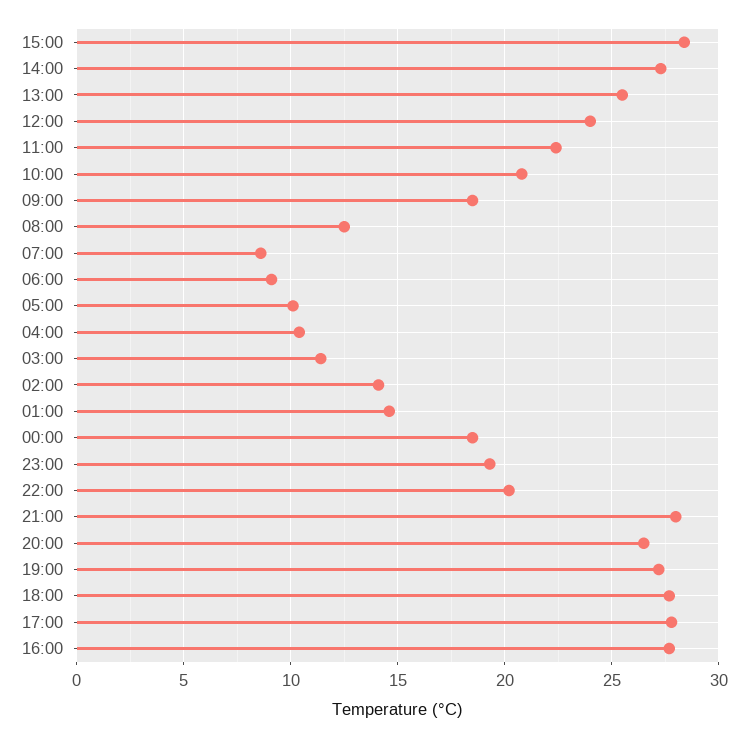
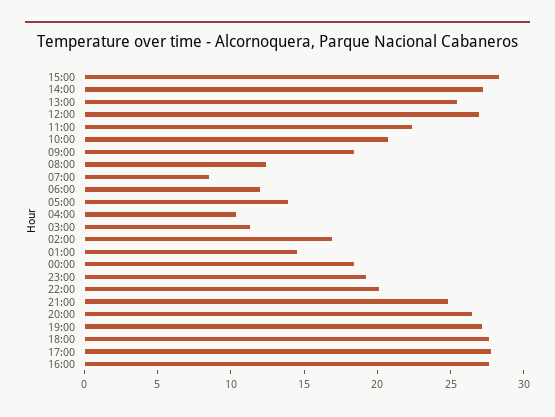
  {
    "15:00": 28.5,
    "14:00": 27.5,
    "13:00": 25.5,
-   "12:00": 24,
+   "12:00": 27,
    "11:00": 22.5,
    "10:00": 21,
    "09:00": 18.5,
    "08:00": 12.5,
    "07:00": 8.5,
-   "06:00": 9,
+   "06:00": 12,
-   "05:00": 10,
+   "05:00": 14,
    "04:00": 10.5,
    "03:00": 11.5,
-   "02:00": 14,
+   "02:00": 17,
    "01:00": 14.5,
    "00:00": 18.5,
    "23:00": 19.5,
    "22:00": 20,
-   "21:00": 28,
+   "21:00": 25,
    "20:00": 26.5,
    "19:00": 27,
    "18:00": 27.5,
    "17:00": 28,
    "16:00": 27.5
  }

